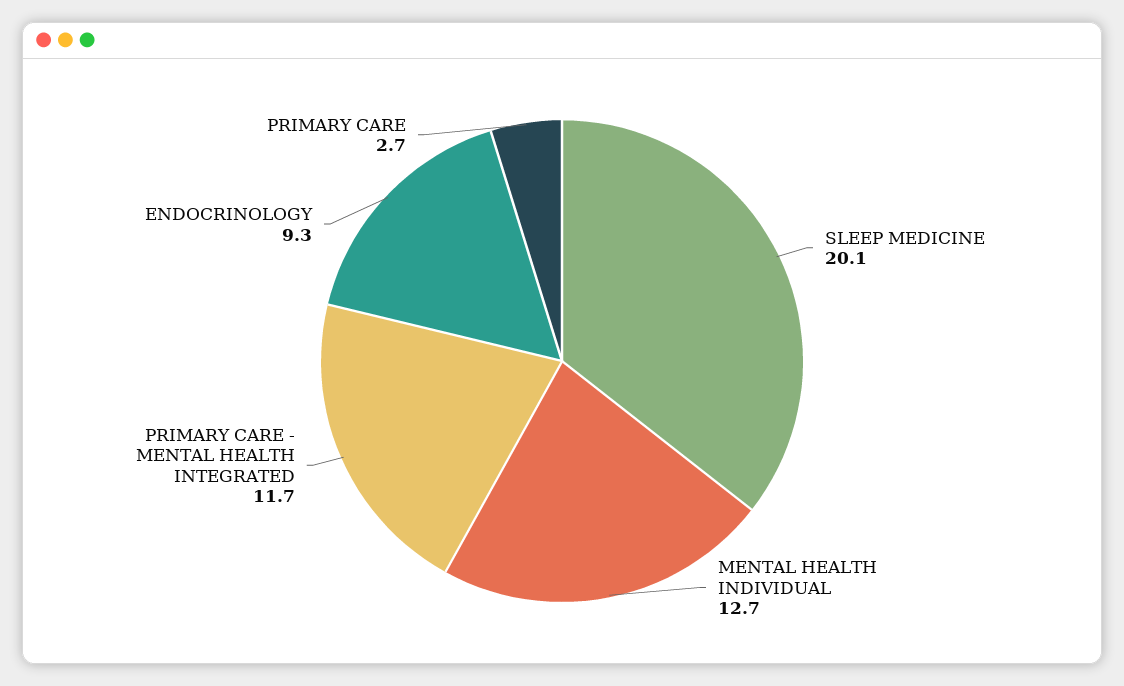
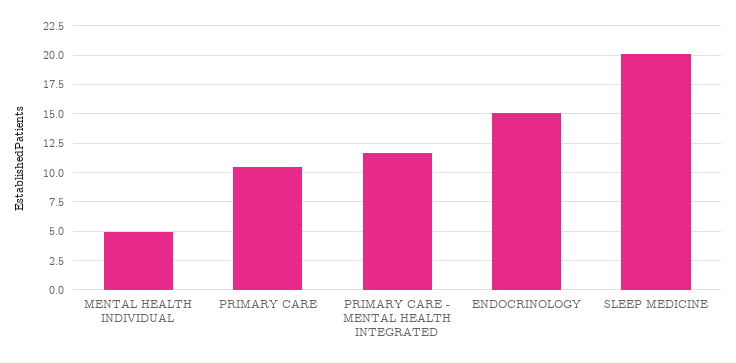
  {
    "SLEEP MEDICINE": 20.1,
-   "MENTAL HEALTH INDIVIDUAL": 12.7,
+   "MENTAL HEALTH INDIVIDUAL": 5,
    "PRIMARY CARE - MENTAL HEALTH INTEGRATED": 11.7,
-   "ENDOCRINOLOGY": 9.3,
+   "ENDOCRINOLOGY": 15,
-   "PRIMARY CARE": 2.7
+   "PRIMARY CARE": 10
  }

